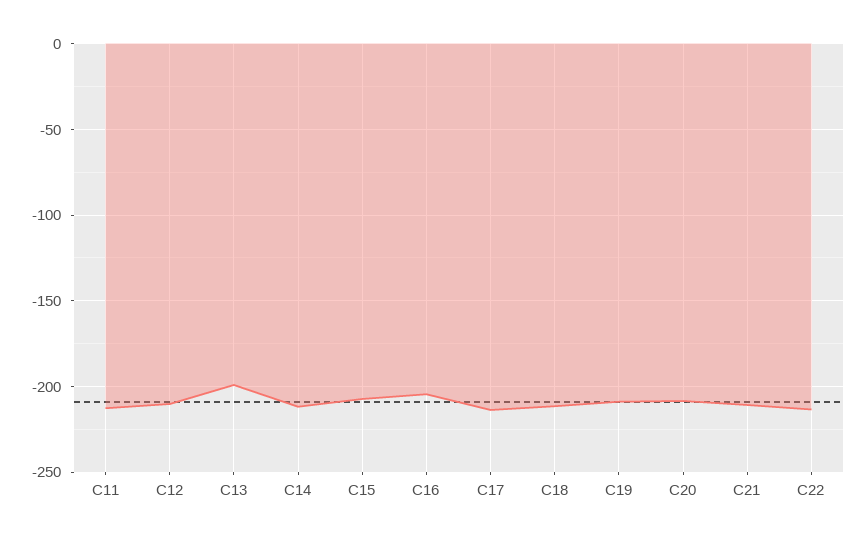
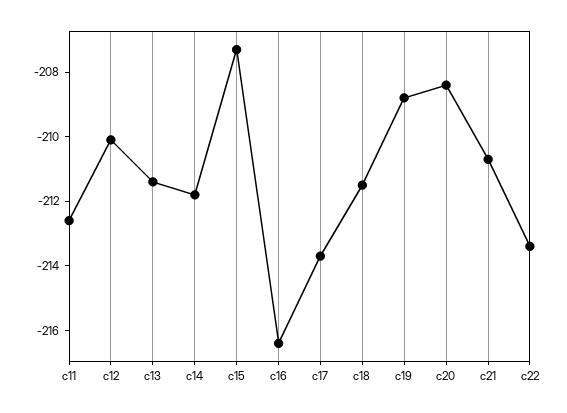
  {
    "C11": -212.5,
    "C12": -210,
-   "C13": -200,
+   "C13": -211.5,
    "C14": -212,
    "C15": -207.5,
-   "C16": -205,
+   "C16": -216.5,
    "C17": -213.5,
    "C18": -211.5,
    "C19": -209,
    "C20": -208.5,
    "C21": -210.5,
    "C22": -213.5
  }

